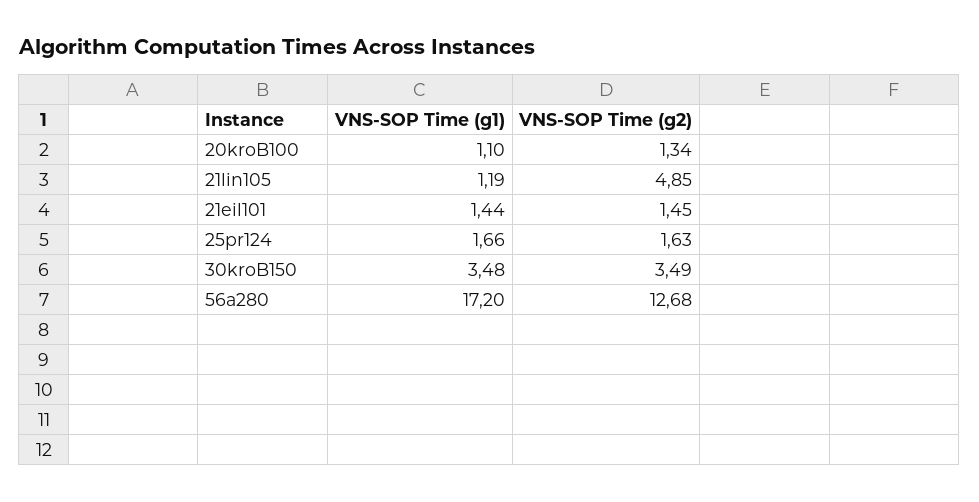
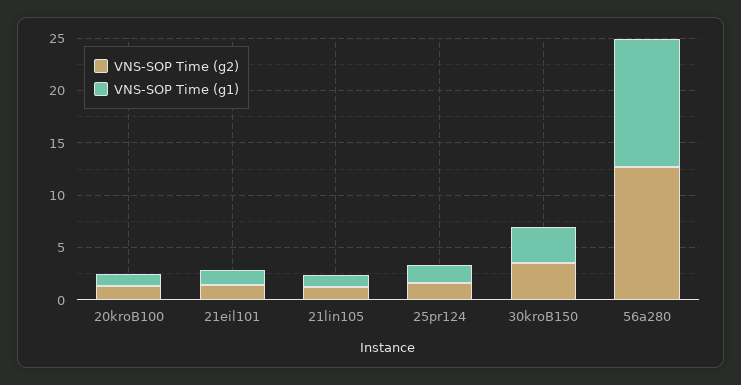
  {
    "VNS-SOP Time (g1)": {
      "20kroB100": 1.1,
      "21lin105": 1.19,
      "21eil101": 1.44,
      "25pr124": 1.66,
      "30kroB150": 3.48,
-     "56a280": 17.2
+     "56a280": 12
    },
    "VNS-SOP Time (g2)": {
      "20kroB100": 1.34,
-     "21lin105": 4.85,
+     "21lin105": 1,
      "21eil101": 1.45,
      "25pr124": 1.63,
      "30kroB150": 3.49,
      "56a280": 12.68
    }
  }

